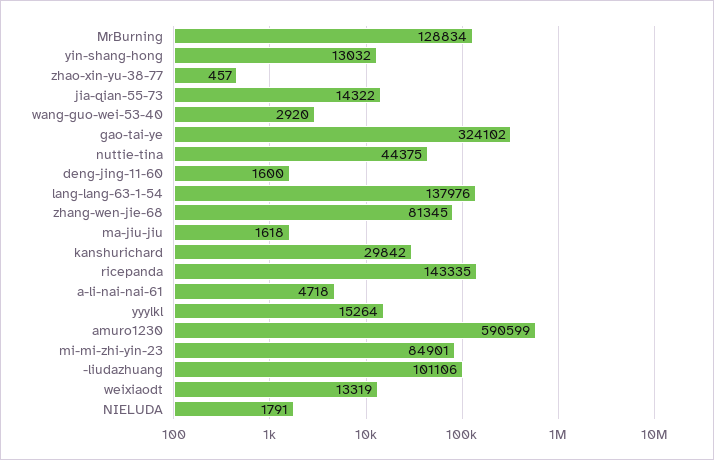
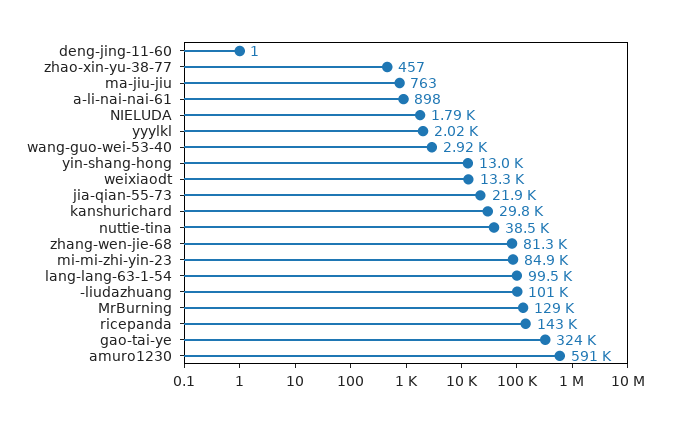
  {
    "MrBurning": 128834,
    "yin-shang-hong": 13032,
    "zhao-xin-yu-38-77": 457,
-   "jia-qian-55-73": 14322,
+   "jia-qian-55-73": 21900,
    "wang-guo-wei-53-40": 2920,
    "gao-tai-ye": 324102,
-   "nuttie-tina": 44375,
+   "nuttie-tina": 38500,
-   "deng-jing-11-60": 1600,
+   "deng-jing-11-60": 1,
-   "lang-lang-63-1-54": 137976,
+   "lang-lang-63-1-54": 99500,
    "zhang-wen-jie-68": 81345,
-   "ma-jiu-jiu": 1618,
+   "ma-jiu-jiu": 763,
    "kanshurichard": 29842,
    "ricepanda": 143335,
-   "a-li-nai-nai-61": 4718,
+   "a-li-nai-nai-61": 898,
-   "yyylkl": 15264,
+   "yyylkl": 2020,
    "amuro1230": 590599,
    "mi-mi-zhi-yin-23": 84901,
    "-liudazhuang": 101106,
    "weixiaodt": 13319,
    "NIELUDA": 1791
  }

